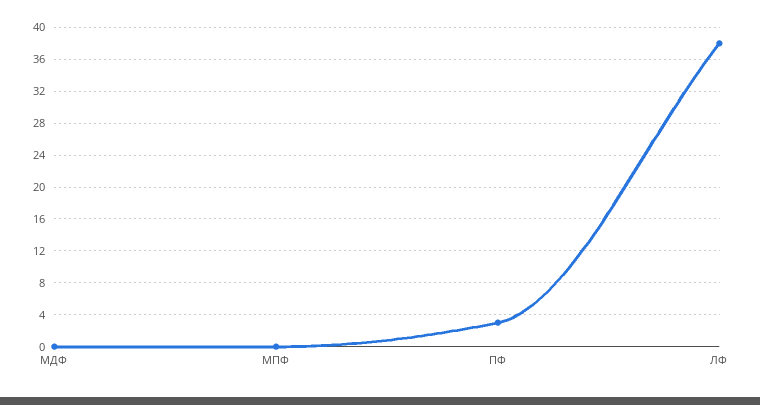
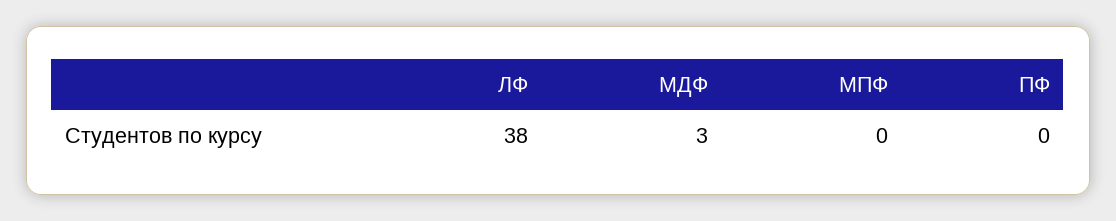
  {
-   "МДФ": 0,
+   "МДФ": 3,
    "МПФ": 0,
-   "ПФ": 3,
+   "ПФ": 0,
    "ЛФ": 38
  }

